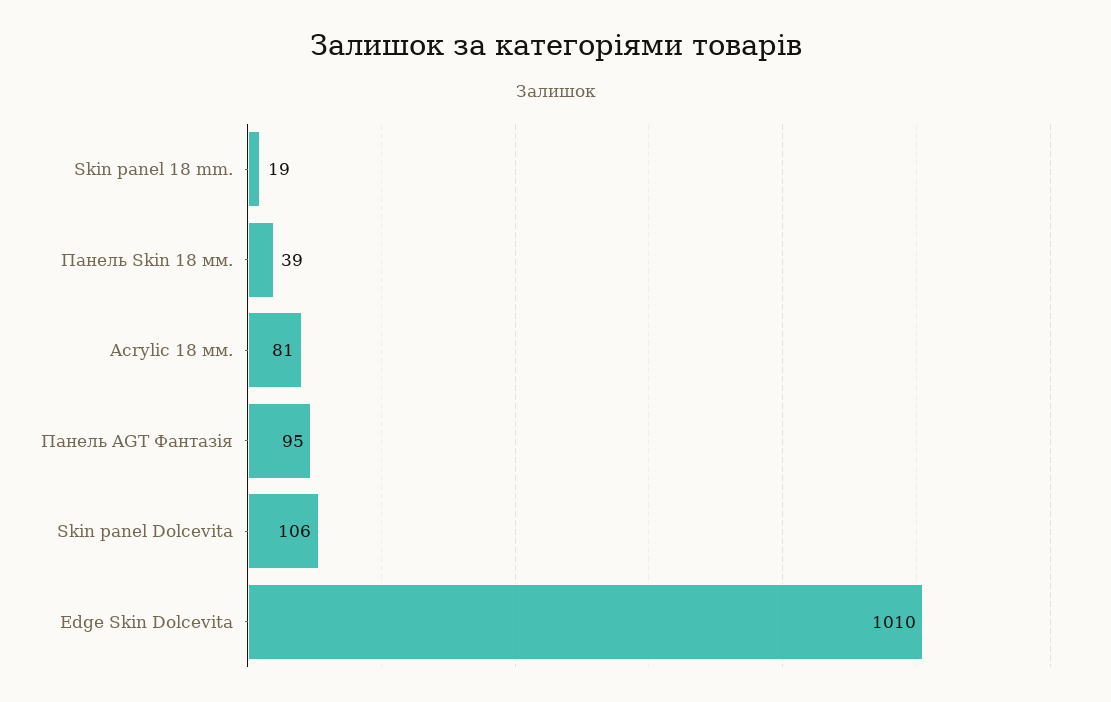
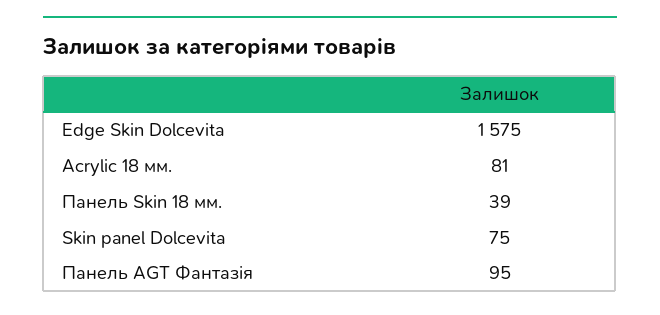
  {
-   "Skin panel 18 mm.": 19,
    "Панель Skin 18 мм.": 39,
    "Acrylic 18 мм.": 81,
    "Панель AGT Фантазія": 95,
-   "Skin panel Dolcevita": 106,
+   "Skin panel Dolcevita": 75,
-   "Edge Skin Dolcevita": 1010
+   "Edge Skin Dolcevita": 1575
  }

